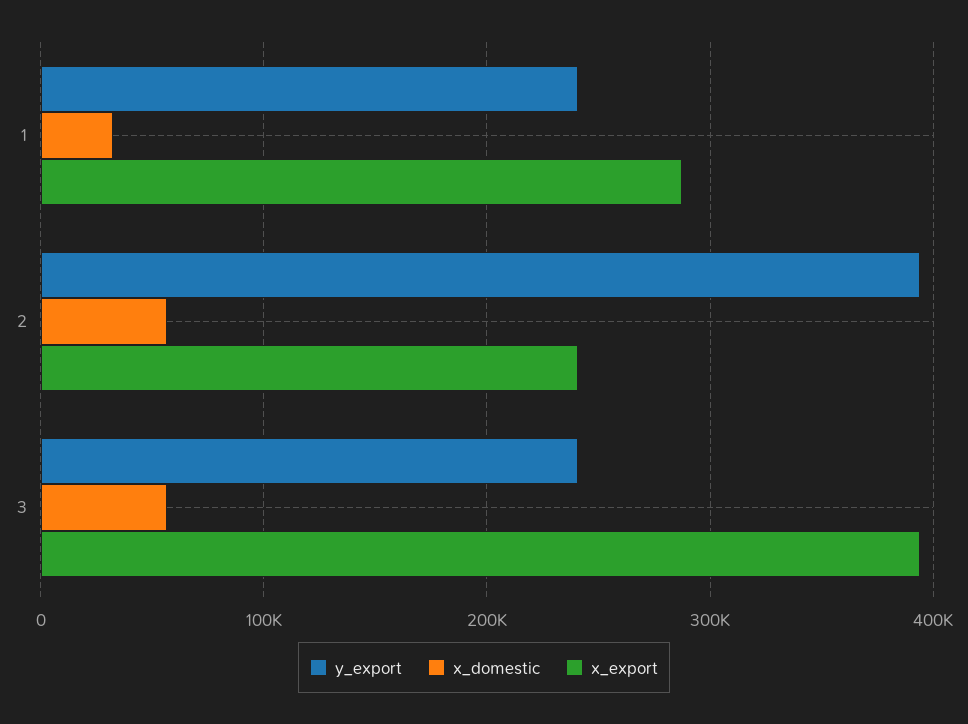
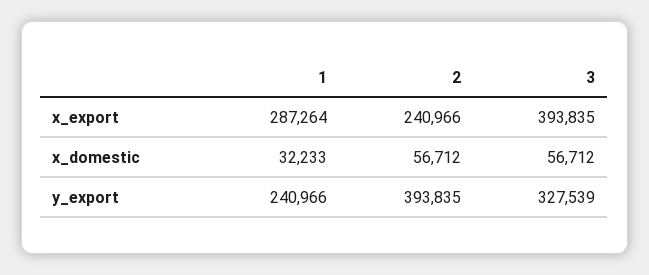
  {
    "y_export": {
      "1": 240966,
      "2": 393835,
-     "3": 240000
+     "3": 327539
    },
    "x_domestic": {
      "1": 32233,
      "2": 56712,
      "3": 56712
    },
    "x_export": {
      "1": 287264,
      "2": 240966,
      "3": 393835
    }
  }

